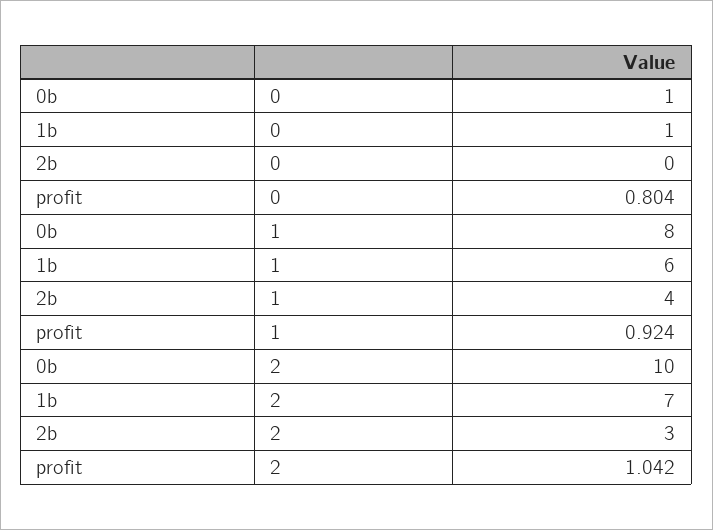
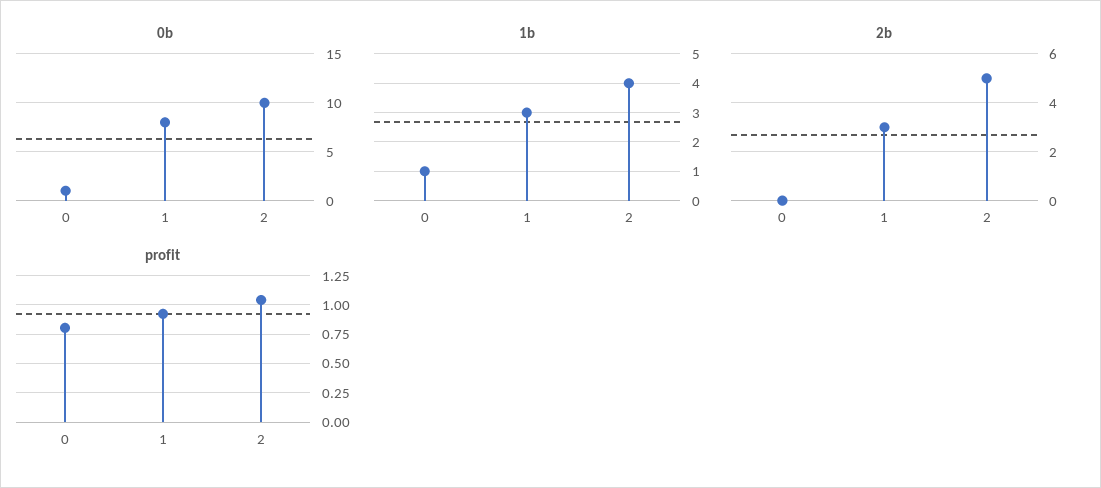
  {
    "0b": {
      "0": 1,
      "1": 8,
      "2": 10
    },
    "1b": {
      "0": 1,
-     "1": 6,
+     "1": 3,
-     "2": 7
+     "2": 4
    },
    "2b": {
      "0": 0,
-     "1": 4,
+     "1": 3,
-     "2": 3
+     "2": 5
    },
    "profit": {
      "0": 0.804,
      "1": 0.924,
      "2": 1.042
    }
  }

